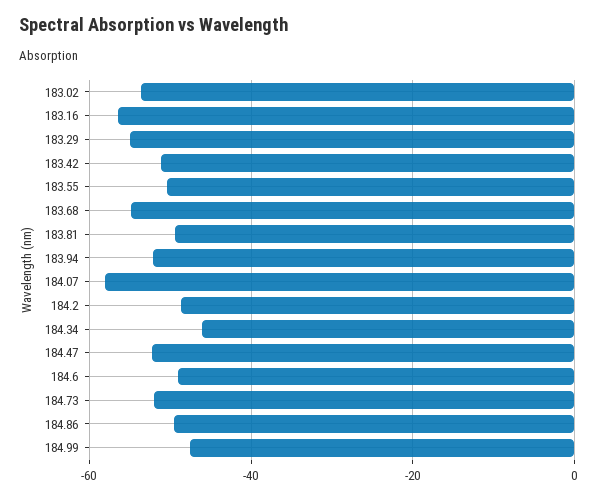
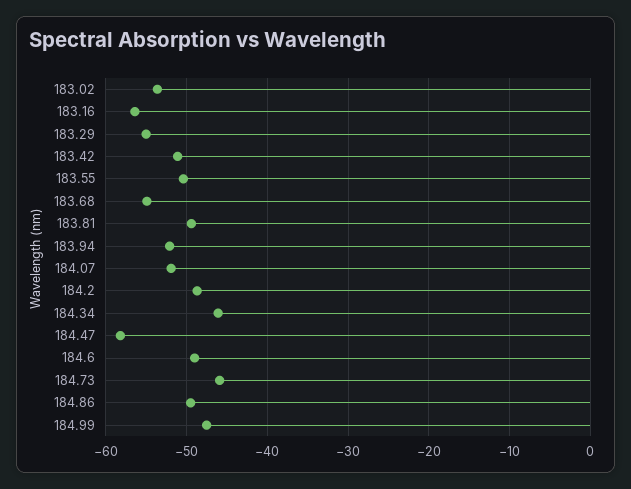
  {
    "183.02": -54,
    "183.16": -56,
    "183.29": -55,
    "183.42": -51,
    "183.55": -50,
    "183.68": -55,
    "183.81": -49,
    "183.94": -52,
-   "184.07": -58,
+   "184.07": -52,
    "184.2": -49,
    "184.34": -46,
-   "184.47": -52,
+   "184.47": -58,
    "184.6": -49,
-   "184.73": -52,
+   "184.73": -46,
    "184.86": -50,
    "184.99": -48
  }

